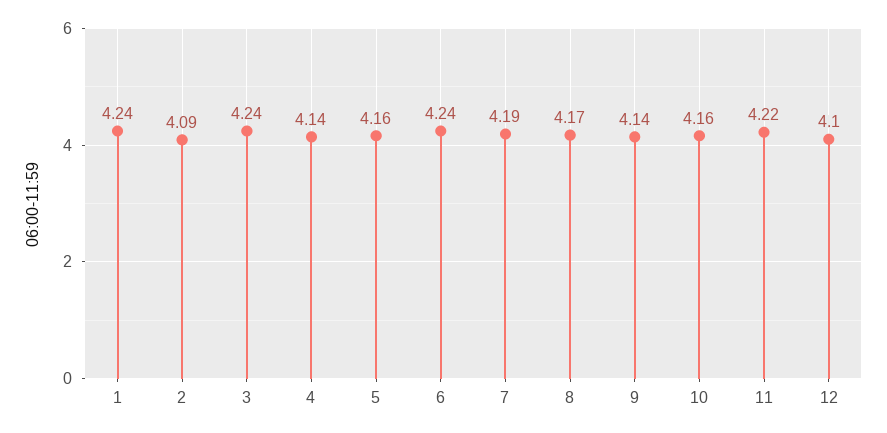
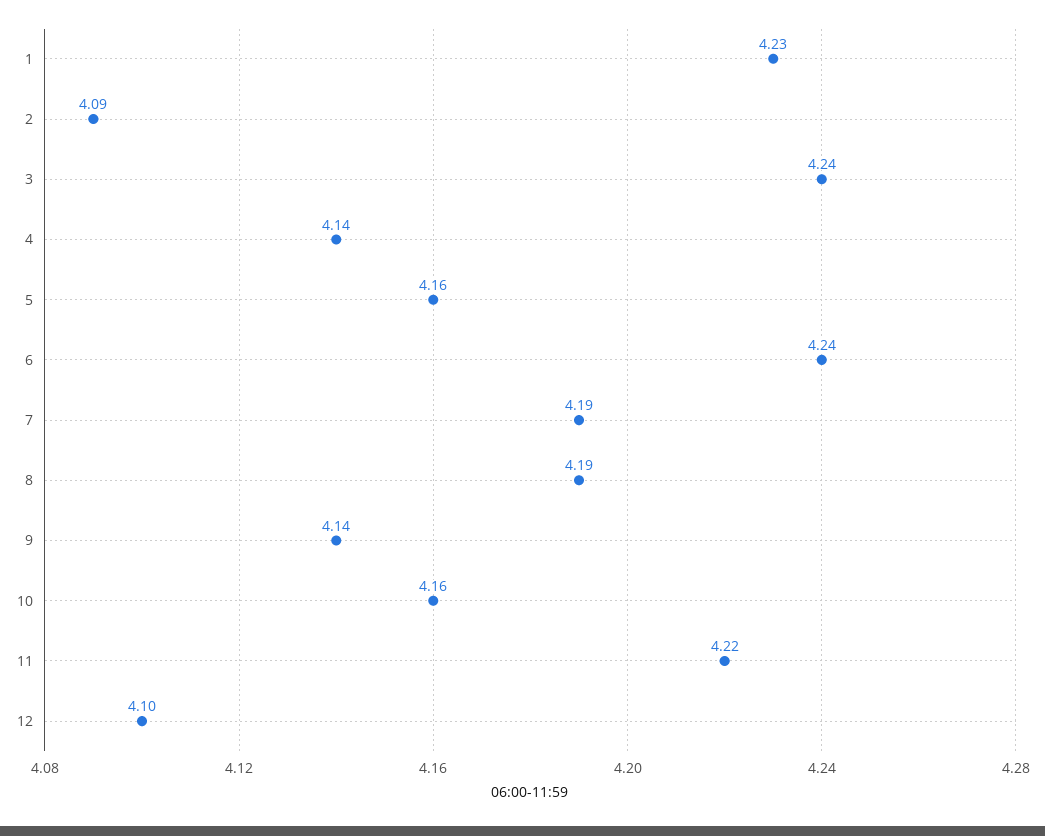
  {
-   "1": 4.24,
+   "1": 4.23,
    "2": 4.09,
    "3": 4.24,
    "4": 4.14,
    "5": 4.16,
    "6": 4.24,
    "7": 4.19,
-   "8": 4.17,
+   "8": 4.19,
    "9": 4.14,
    "10": 4.16,
    "11": 4.22,
    "12": 4.1
  }

